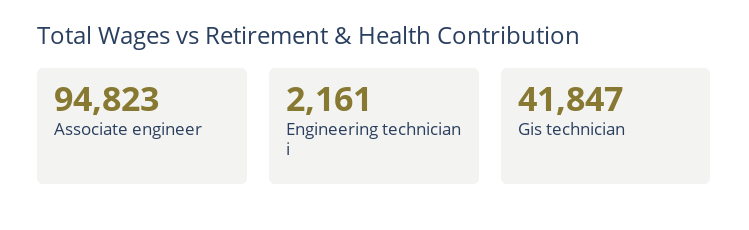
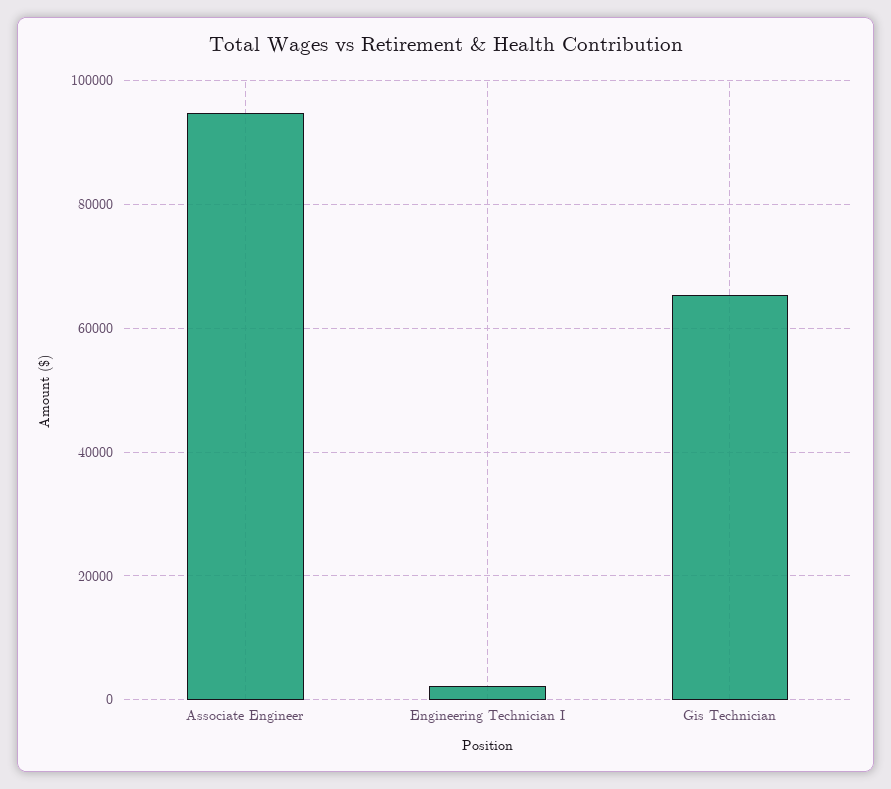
  {
    "Associate engineer": 94823,
    "Engineering technician i": 2161,
-   "Gis technician": 41847
+   "Gis technician": 66000
  }

